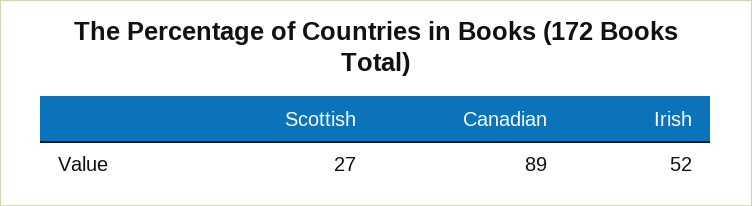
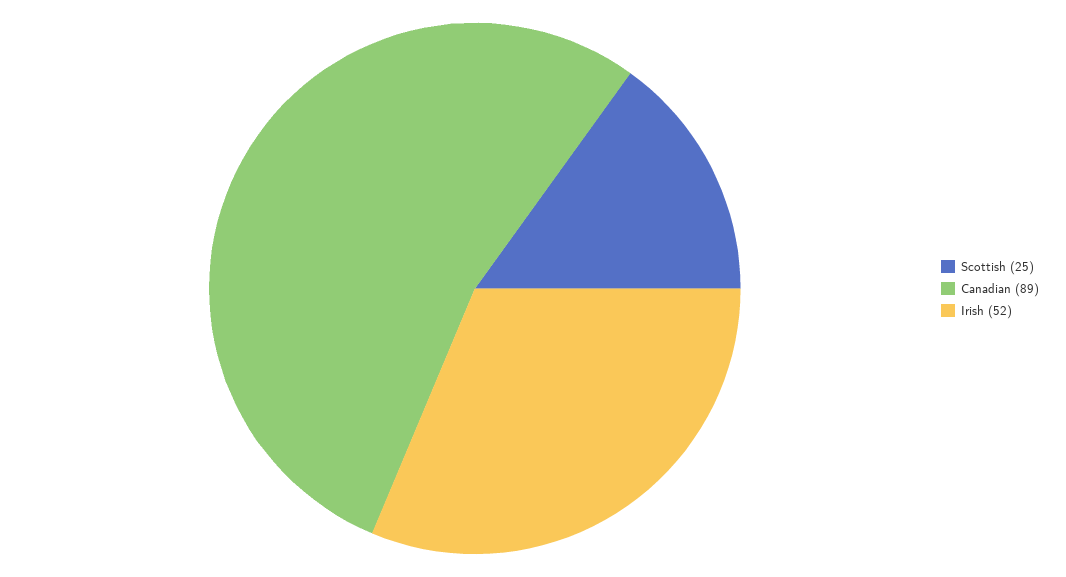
  {
-   "Scottish": 27,
+   "Scottish": 25,
    "Canadian": 89,
    "Irish": 52
  }

